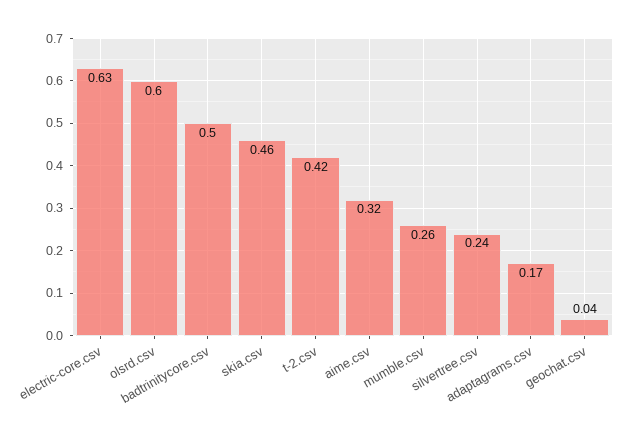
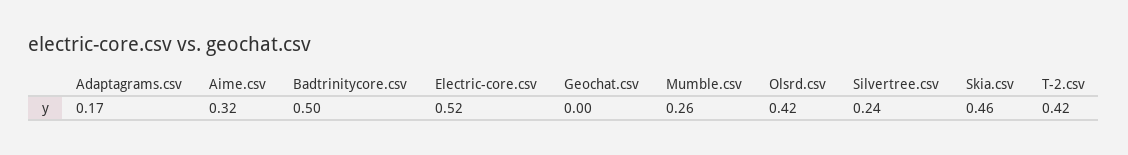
  {
-   "electric-core.csv": 0.63,
+   "electric-core.csv": 0.52,
-   "olsrd.csv": 0.6,
+   "olsrd.csv": 0.42,
    "badtrinitycore.csv": 0.5,
    "skia.csv": 0.46,
    "t-2.csv": 0.42,
    "aime.csv": 0.32,
    "mumble.csv": 0.26,
    "silvertree.csv": 0.24,
    "adaptagrams.csv": 0.17,
-   "geochat.csv": 0.04
+   "geochat.csv": 0
  }

